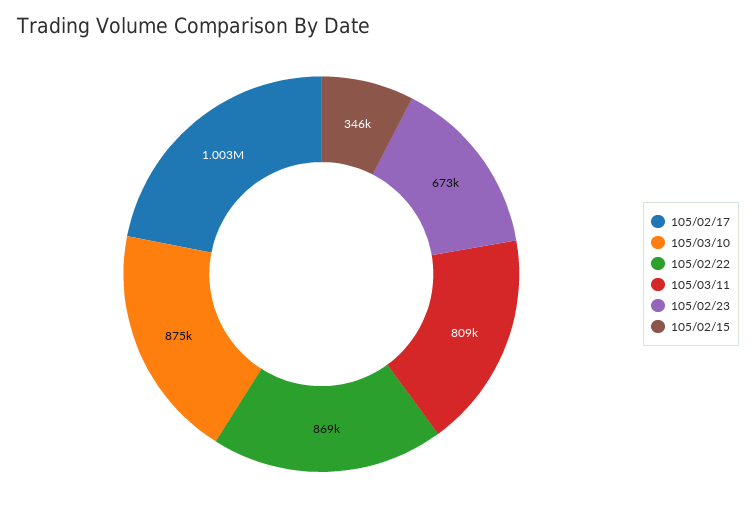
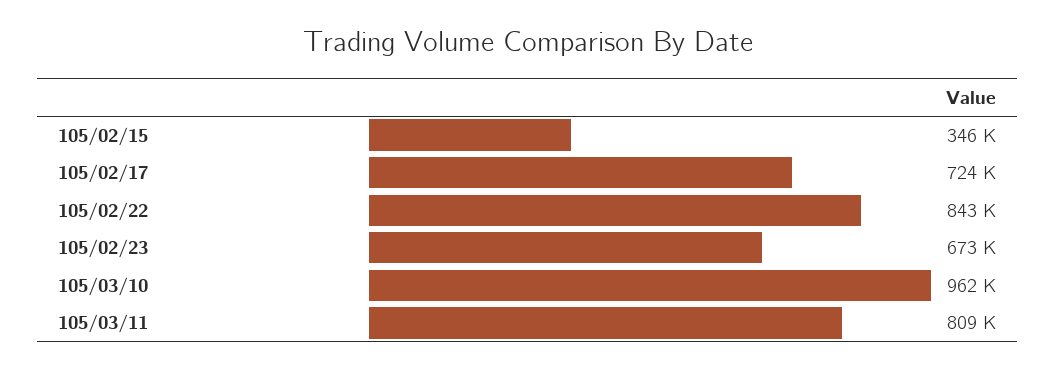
  {
-   "105/02/17": 1003000,
+   "105/02/17": 724000,
-   "105/03/10": 875000,
+   "105/03/10": 962000,
-   "105/02/22": 869000,
+   "105/02/22": 843000,
    "105/03/11": 809000,
    "105/02/23": 673000,
    "105/02/15": 346000
  }

